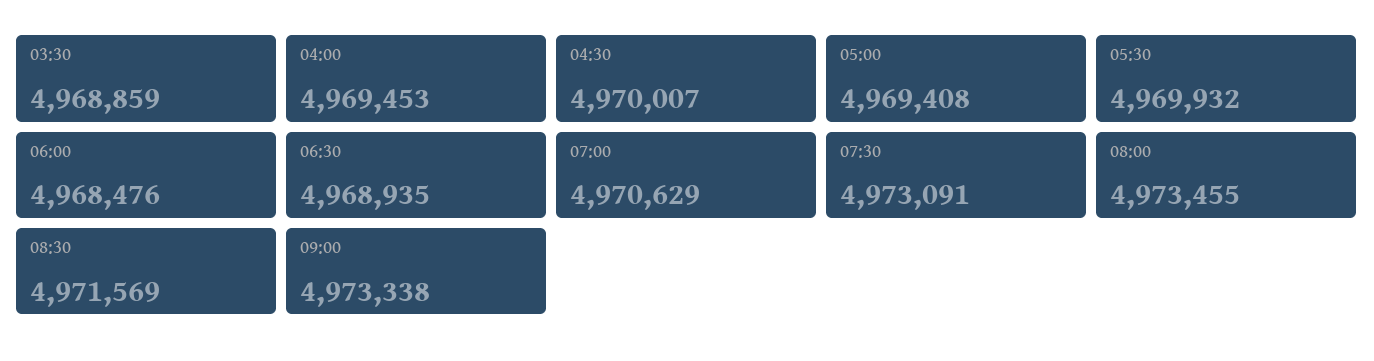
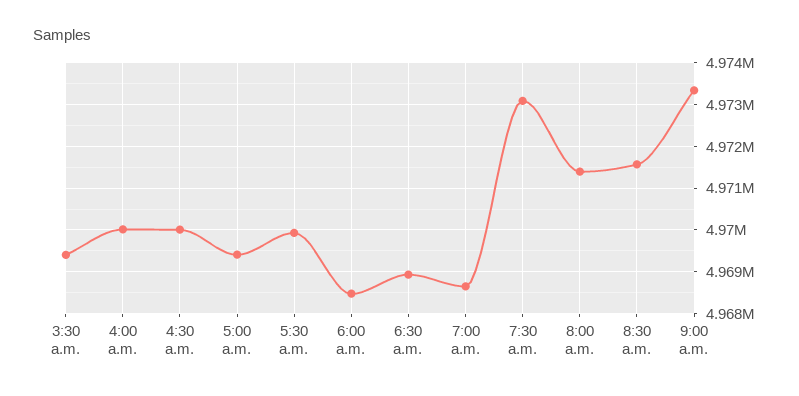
  {
-   "03:30": 4968859,
+   "03:30": 4969400,
-   "04:00": 4969453,
+   "04:00": 4970000,
    "04:30": 4970007,
    "05:00": 4969408,
    "05:30": 4969932,
    "06:00": 4968476,
    "06:30": 4968935,
-   "07:00": 4970629,
+   "07:00": 4968600,
    "07:30": 4973091,
-   "08:00": 4973455,
+   "08:00": 4971400,
    "08:30": 4971569,
    "09:00": 4973338
  }

